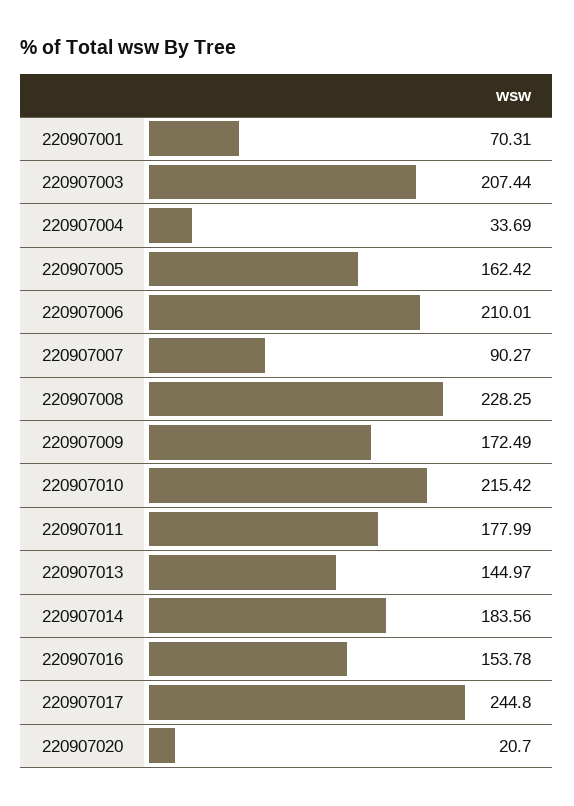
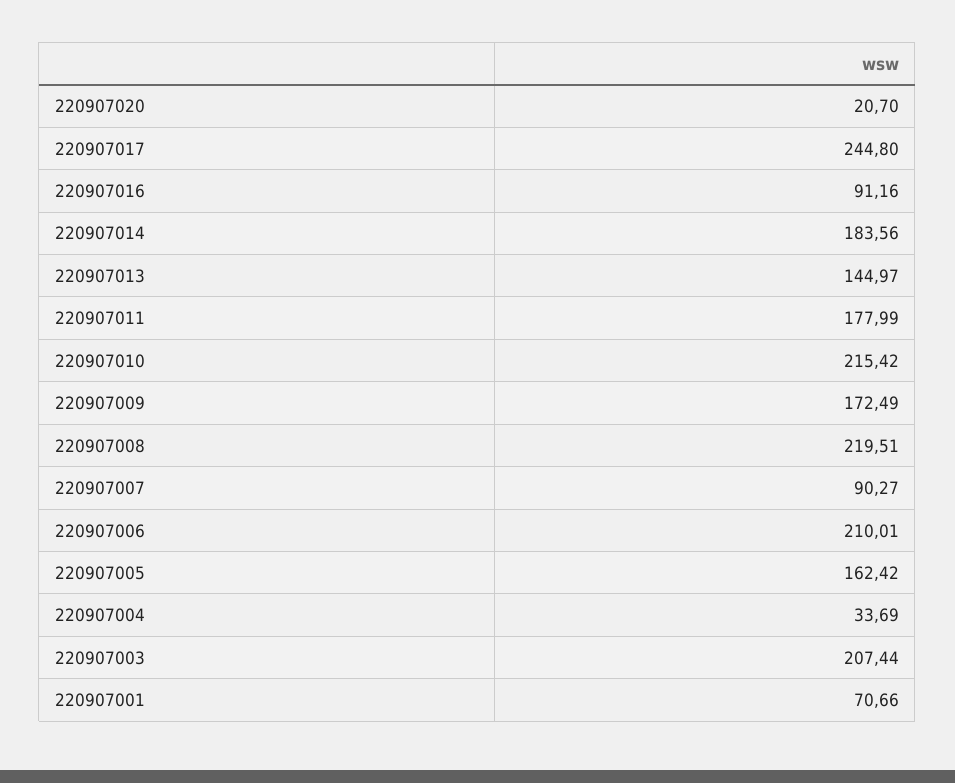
  {
-   "220907001": 70.31,
+   "220907001": 70.66,
    "220907003": 207.44,
    "220907004": 33.69,
    "220907005": 162.42,
    "220907006": 210.01,
    "220907007": 90.27,
-   "220907008": 228.25,
+   "220907008": 219.51,
    "220907009": 172.49,
    "220907010": 215.42,
    "220907011": 177.99,
    "220907013": 144.97,
    "220907014": 183.56,
-   "220907016": 153.78,
+   "220907016": 91.16,
    "220907017": 244.8,
    "220907020": 20.7
  }

